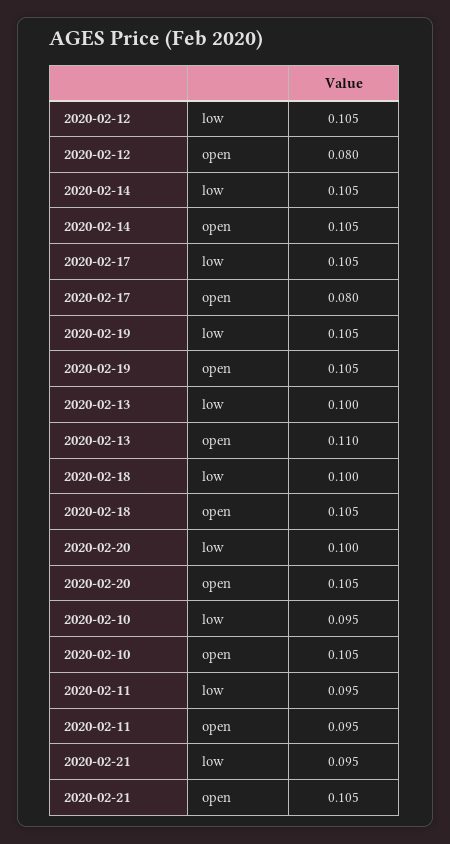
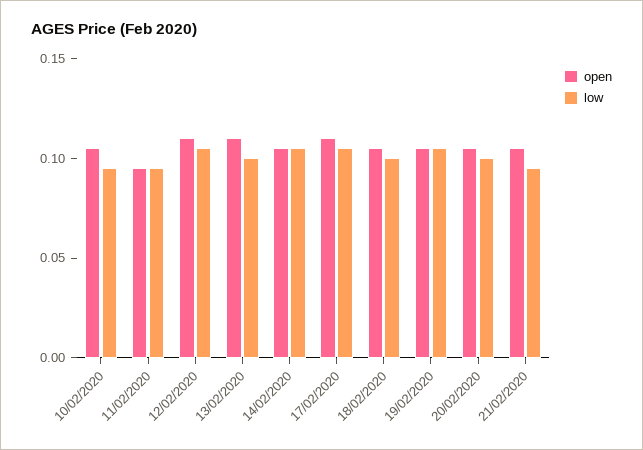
  {
    "low": {
      "2020-02-12": 0.105,
      "2020-02-14": 0.105,
      "2020-02-17": 0.105,
      "2020-02-19": 0.105,
      "2020-02-13": 0.1,
      "2020-02-18": 0.1,
      "2020-02-20": 0.1,
      "2020-02-10": 0.095,
      "2020-02-11": 0.095,
      "2020-02-21": 0.095
    },
    "open": {
-     "2020-02-12": 0.08,
+     "2020-02-12": 0.11,
      "2020-02-14": 0.105,
-     "2020-02-17": 0.08,
+     "2020-02-17": 0.11,
      "2020-02-19": 0.105,
      "2020-02-13": 0.11,
      "2020-02-18": 0.105,
      "2020-02-20": 0.105,
      "2020-02-10": 0.105,
      "2020-02-11": 0.095,
      "2020-02-21": 0.105
    }
  }

